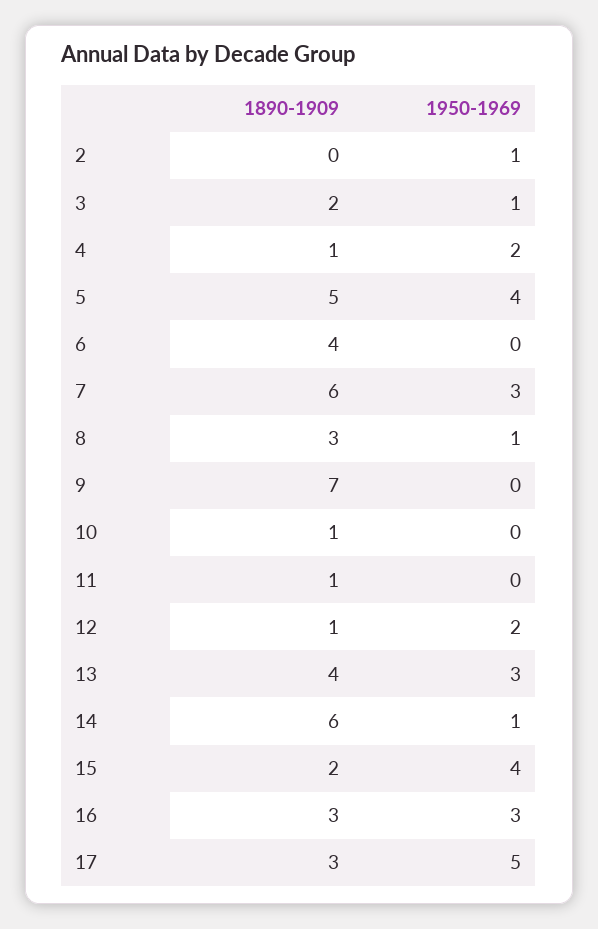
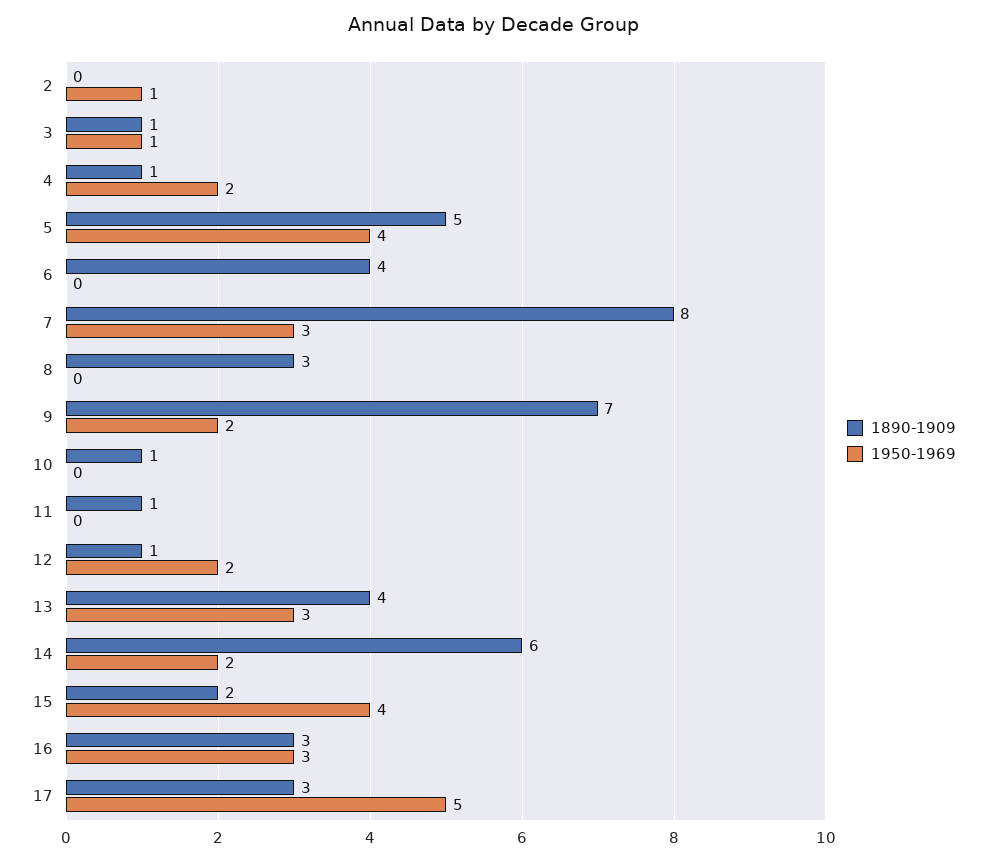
  {
    "1890-1909": {
      "2": 0,
-     "3": 2,
+     "3": 1,
      "4": 1,
      "5": 5,
      "6": 4,
-     "7": 6,
+     "7": 8,
      "8": 3,
      "9": 7,
      "10": 1,
      "11": 1,
      "12": 1,
      "13": 4,
      "14": 6,
      "15": 2,
      "16": 3,
      "17": 3
    },
    "1950-1969": {
      "2": 1,
      "3": 1,
      "4": 2,
      "5": 4,
      "6": 0,
      "7": 3,
-     "8": 1,
+     "8": 0,
-     "9": 0,
+     "9": 2,
      "10": 0,
      "11": 0,
      "12": 2,
      "13": 3,
-     "14": 1,
+     "14": 2,
      "15": 4,
      "16": 3,
      "17": 5
    }
  }

